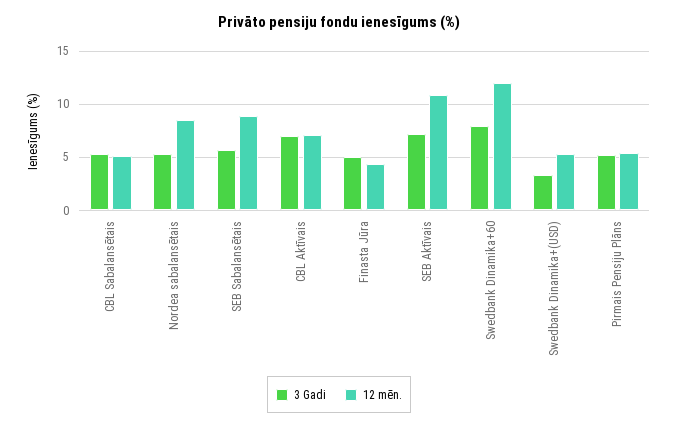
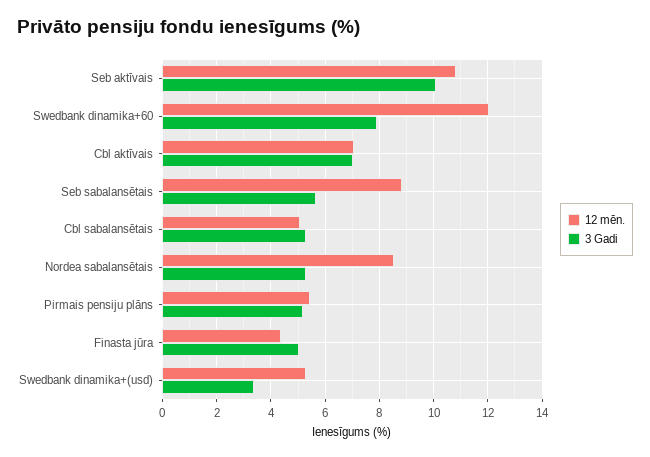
  {
    "3 Gadi": {
      "CBL Sabalansētais": 5.25,
      "Nordea sabalansētais": 5.25,
      "SEB Sabalansētais": 5.75,
      "CBL Aktīvais": 7,
      "Finasta Jūra": 5,
-     "SEB Aktīvais": 7,
+     "SEB Aktīvais": 10,
      "Swedbank Dinamika+60": 8,
      "Swedbank Dinamika+(USD)": 3.25,
      "Pirmais Pensiju Plāns": 5.25
    },
    "12 mēn.": {
      "CBL Sabalansētais": 5,
      "Nordea sabalansētais": 8.5,
      "SEB Sabalansētais": 8.75,
      "CBL Aktīvais": 7,
      "Finasta Jūra": 4.25,
      "SEB Aktīvais": 10.75,
      "Swedbank Dinamika+60": 12,
      "Swedbank Dinamika+(USD)": 5.25,
      "Pirmais Pensiju Plāns": 5.5
    }
  }

